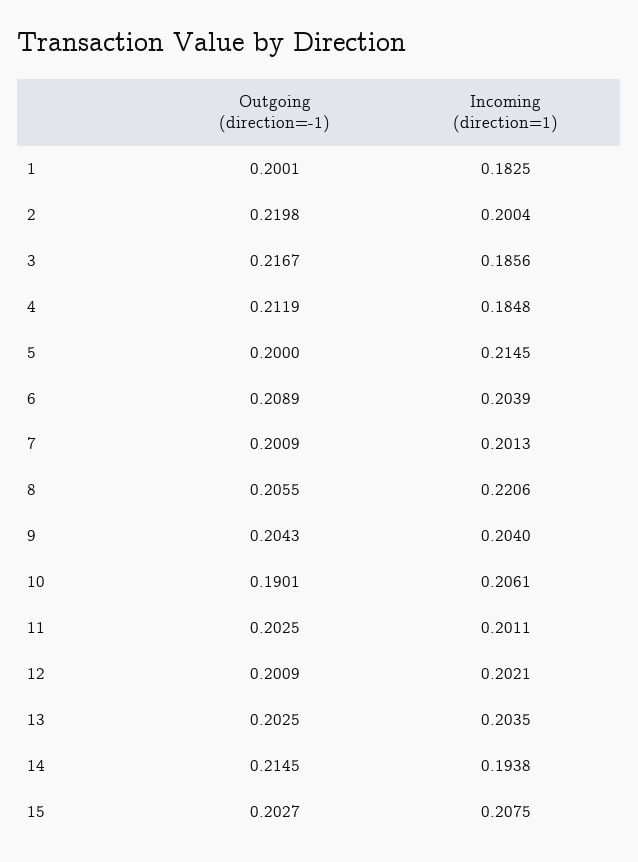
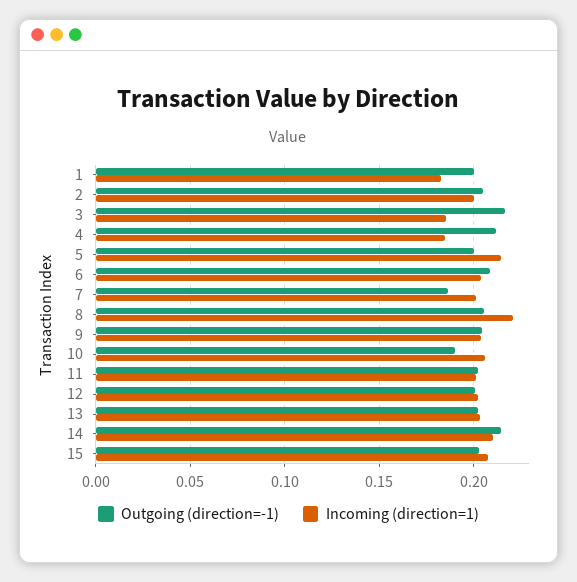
  {
    "Outgoing (direction=-1)": {
      "1": 0.2001,
-     "2": 0.2198,
+     "2": 0.205,
      "3": 0.2167,
      "4": 0.2119,
      "5": 0.2,
      "6": 0.2089,
-     "7": 0.2009,
+     "7": 0.185,
      "8": 0.2055,
      "9": 0.2043,
      "10": 0.1901,
      "11": 0.2025,
      "12": 0.2009,
      "13": 0.2025,
      "14": 0.2145,
      "15": 0.2027
    },
    "Incoming (direction=1)": {
      "1": 0.1825,
      "2": 0.2004,
      "3": 0.1856,
      "4": 0.1848,
      "5": 0.2145,
      "6": 0.2039,
      "7": 0.2013,
      "8": 0.2206,
      "9": 0.204,
      "10": 0.2061,
      "11": 0.2011,
      "12": 0.2021,
      "13": 0.2035,
-     "14": 0.1938,
+     "14": 0.21,
      "15": 0.2075
    }
  }

